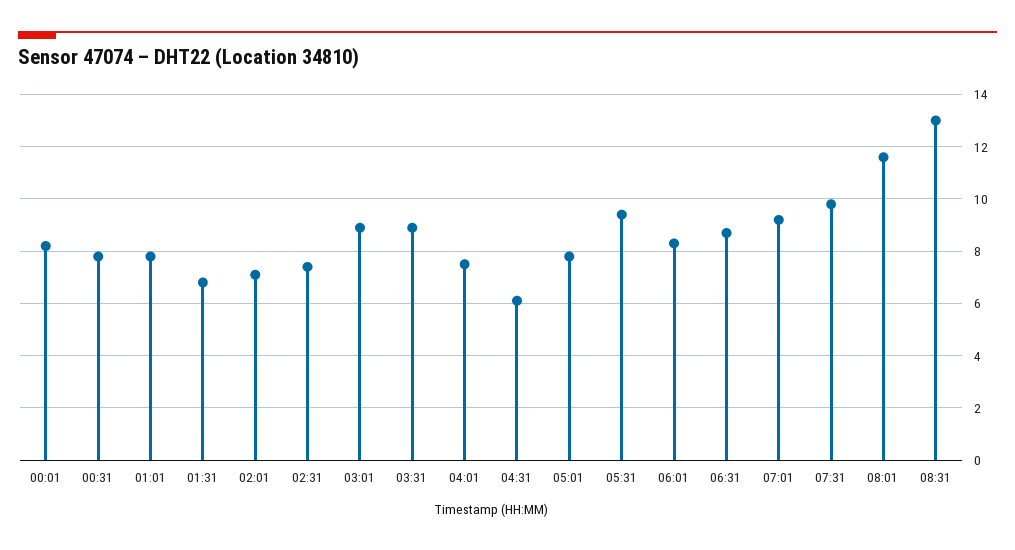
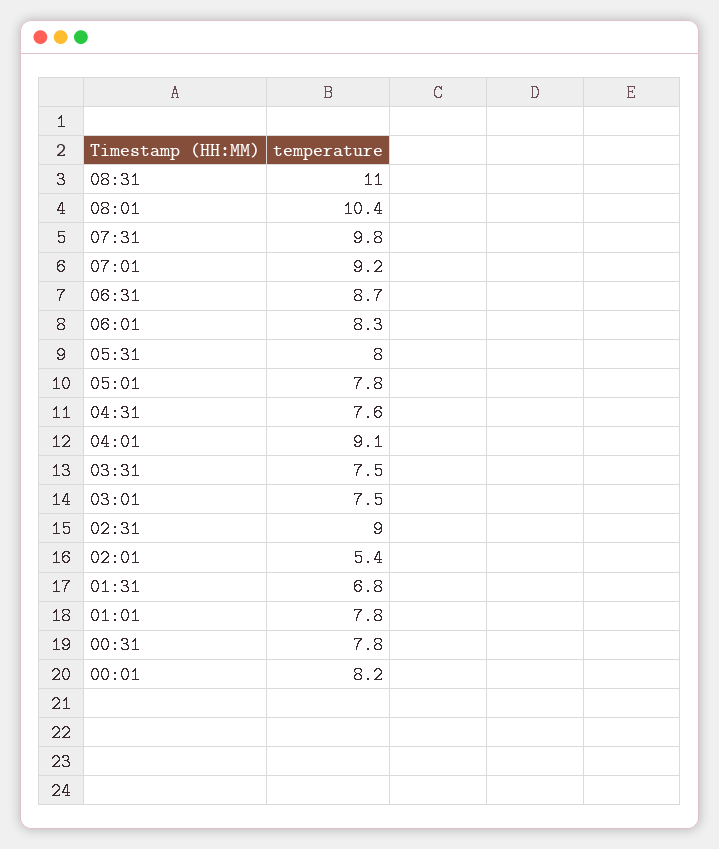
  {
    "00:01": 8.2,
    "00:31": 7.8,
    "01:01": 7.8,
    "01:31": 6.8,
-   "02:01": 7,
+   "02:01": 5.4,
-   "02:31": 7.5,
+   "02:31": 9,
-   "03:01": 9,
+   "03:01": 7.5,
-   "03:31": 9,
+   "03:31": 7.5,
-   "04:01": 7.5,
+   "04:01": 9.1,
-   "04:31": 6,
+   "04:31": 7.6,
    "05:01": 7.8,
-   "05:31": 9.5,
+   "05:31": 8,
    "06:01": 8.3,
    "06:31": 8.7,
    "07:01": 9.2,
    "07:31": 9.8,
-   "08:01": 11.5,
+   "08:01": 10.4,
-   "08:31": 13
+   "08:31": 11
  }

